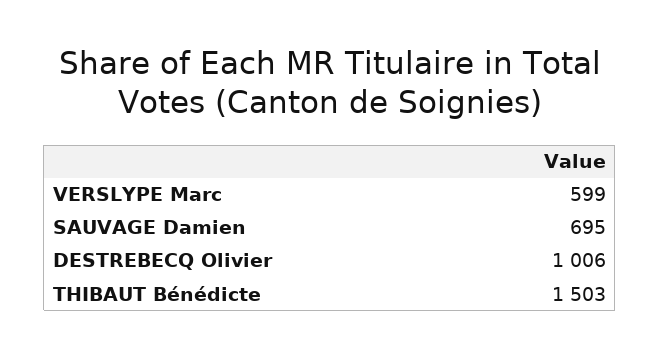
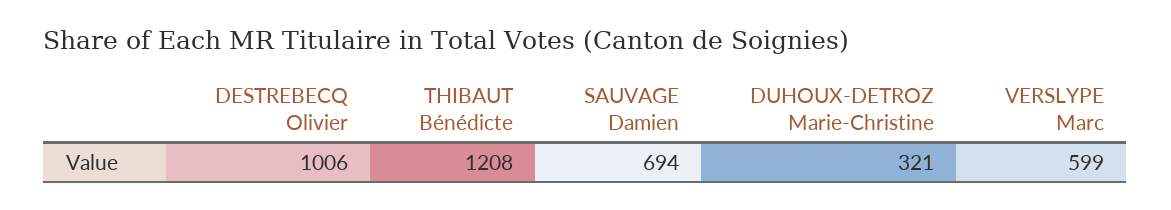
  {
    "VERSLYPE Marc": 599,
-   "SAUVAGE Damien": 695,
+   "SAUVAGE Damien": 694,
    "DESTREBECQ Olivier": 1006,
-   "THIBAUT Bénédicte": 1503
+   "THIBAUT Bénédicte": 1208,
+   "DUHOUX-DETROZ Marie-Christine": 321
  }

